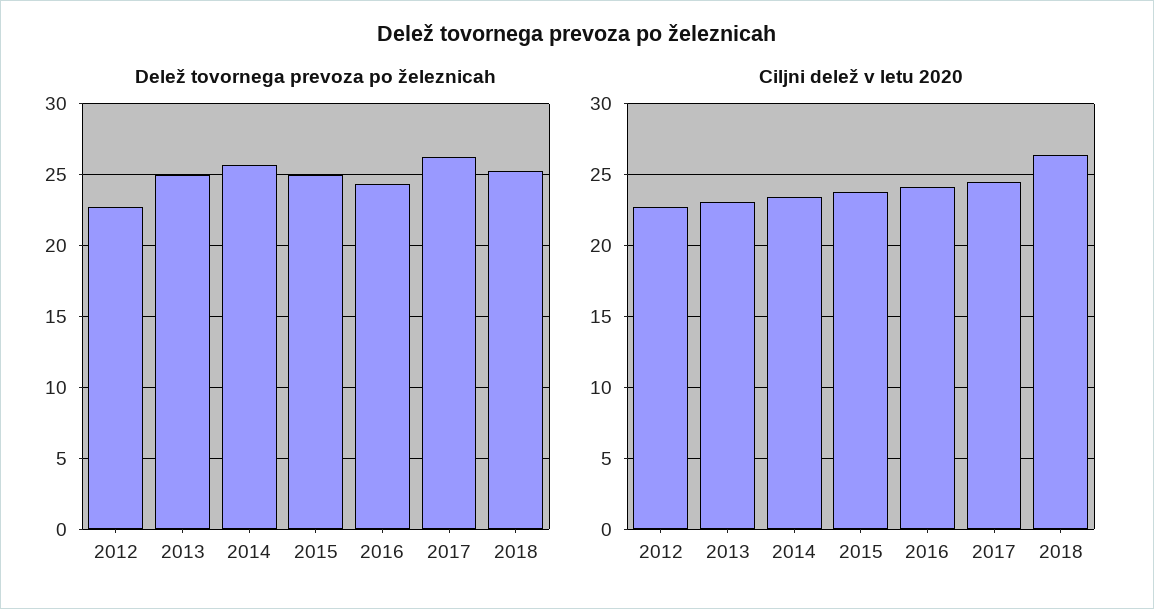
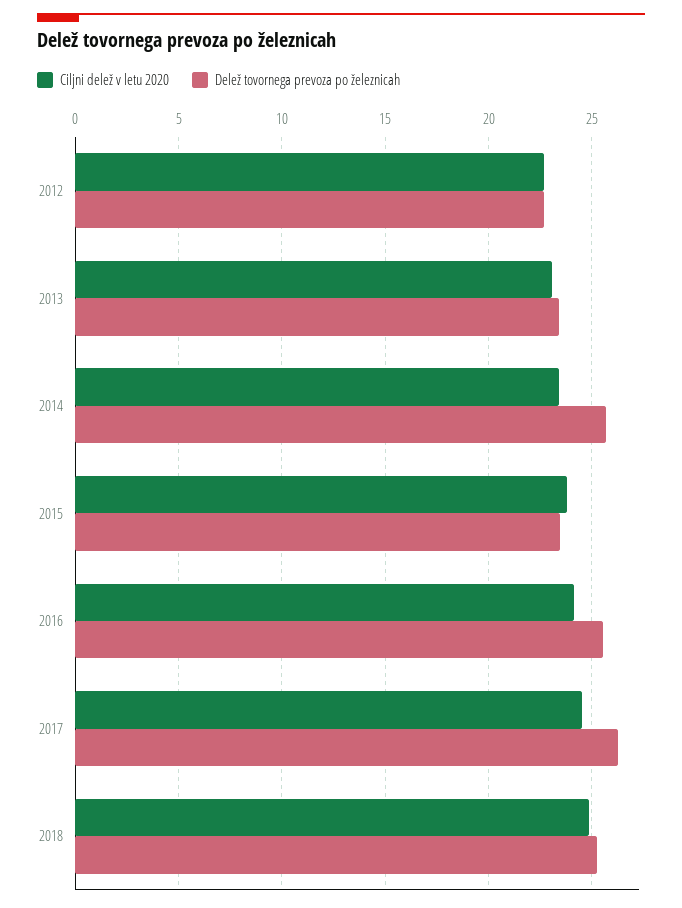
  {
    "Delež tovornega prevoza po železnicah": {
      "2012": 22.5,
-     "2013": 25,
+     "2013": 23.5,
      "2014": 25.5,
-     "2015": 25,
+     "2015": 23.5,
-     "2016": 24.5,
+     "2016": 25.5,
      "2017": 26.5,
      "2018": 25
    },
    "Ciljni delež v letu 2020": {
      "2012": 22.5,
      "2013": 23,
      "2014": 23.5,
      "2015": 24,
      "2016": 24,
      "2017": 24.5,
-     "2018": 26.5
+     "2018": 25
    }
  }

